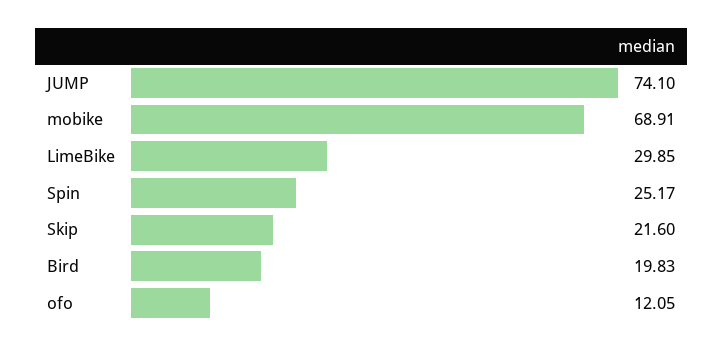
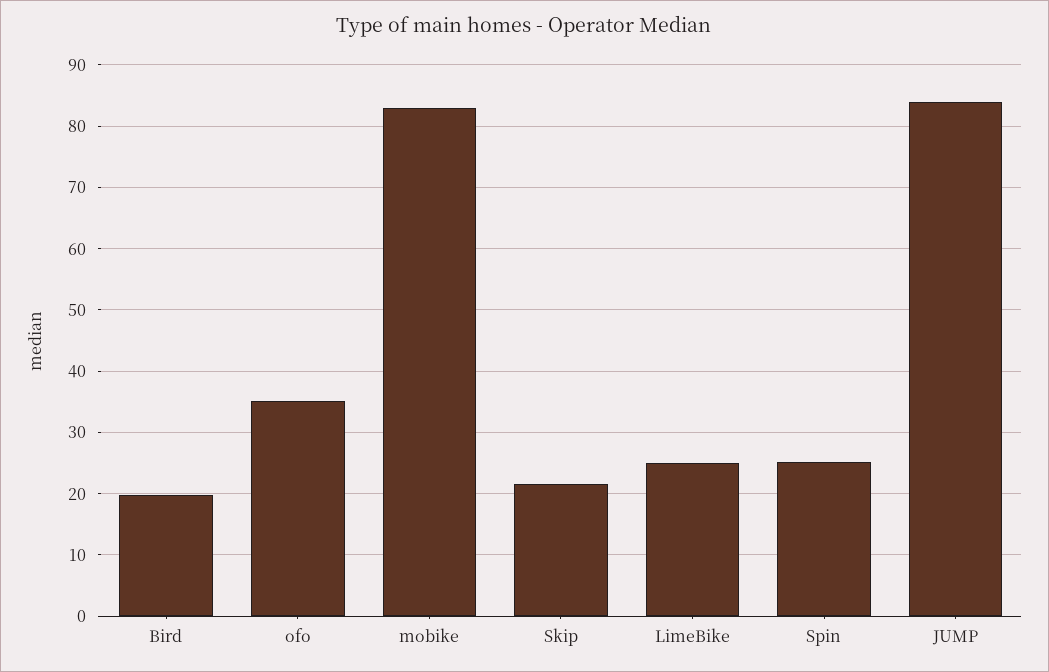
  {
-   "JUMP": 74.1,
+   "JUMP": 84,
-   "mobike": 68.91,
+   "mobike": 83,
-   "LimeBike": 29.85,
+   "LimeBike": 25,
    "Spin": 25.17,
    "Skip": 21.6,
    "Bird": 19.83,
-   "ofo": 12.05
+   "ofo": 35
  }

